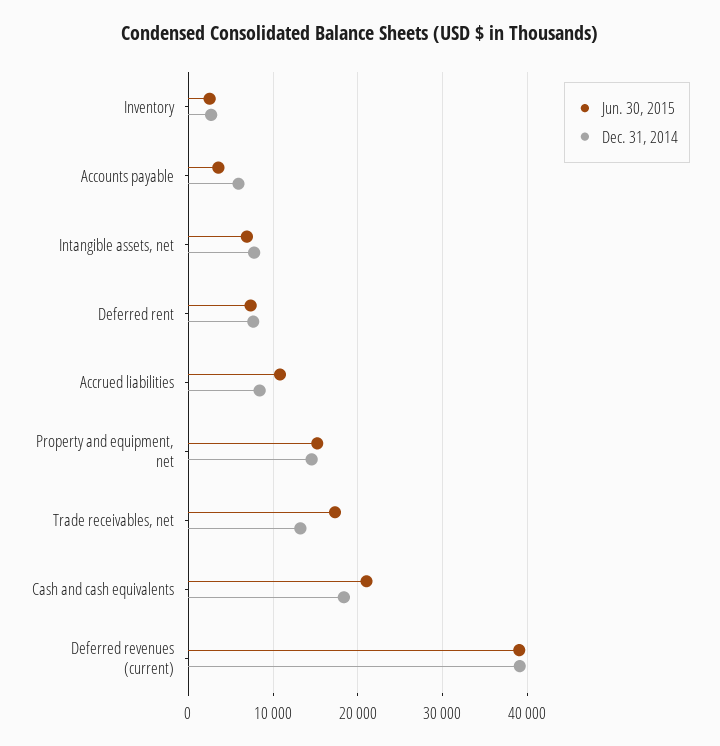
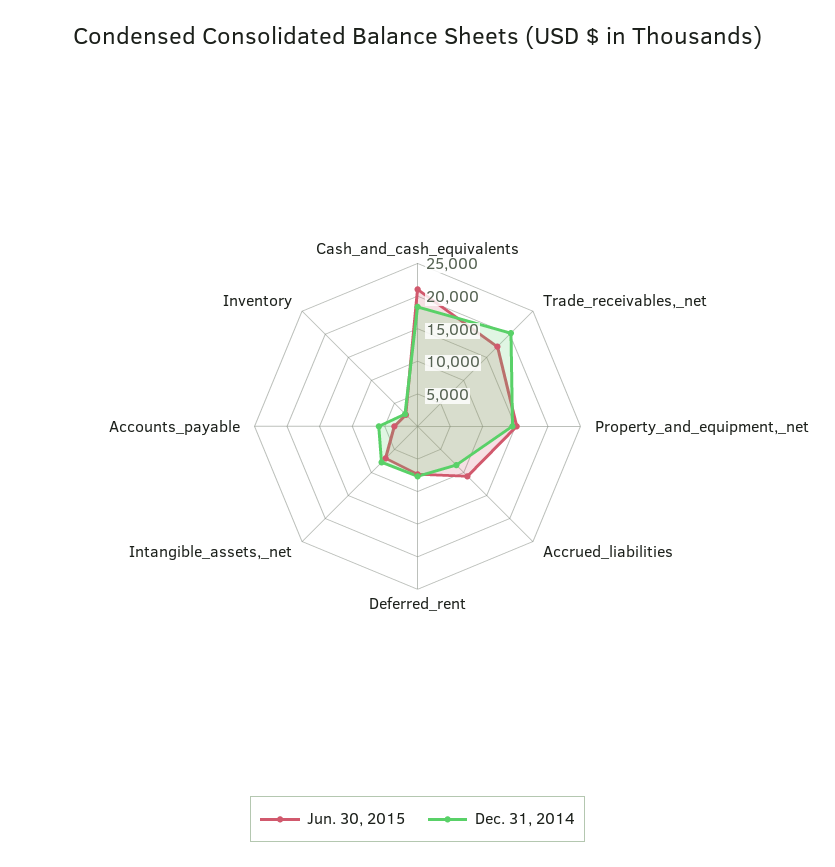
  {
    "Jun. 30, 2015": {
      "Inventory": 3000,
      "Accounts payable": 4000,
      "Intangible assets, net": 7000,
      "Deferred rent": 7000,
      "Accrued liabilities": 11000,
      "Property and equipment, net": 15000,
      "Trade receivables, net": 17000,
-     "Cash and cash equivalents": 21000,
+     "Cash and cash equivalents": 21000
-     "Deferred revenues (current)": 39000
    },
    "Dec. 31, 2014": {
      "Inventory": 3000,
      "Accounts payable": 6000,
      "Intangible assets, net": 8000,
      "Deferred rent": 8000,
      "Accrued liabilities": 8000,
      "Property and equipment, net": 15000,
-     "Trade receivables, net": 13000,
+     "Trade receivables, net": 20000,
-     "Cash and cash equivalents": 18000,
+     "Cash and cash equivalents": 18000
-     "Deferred revenues (current)": 39000
    }
  }

